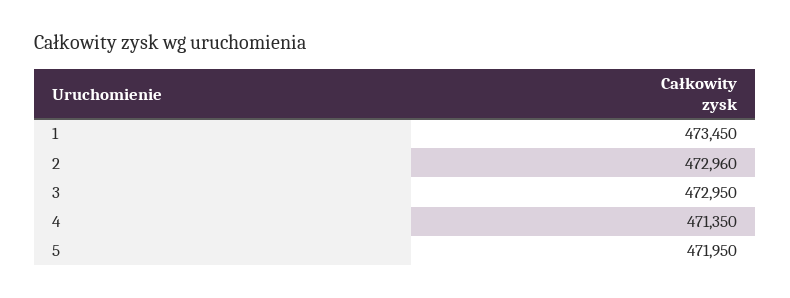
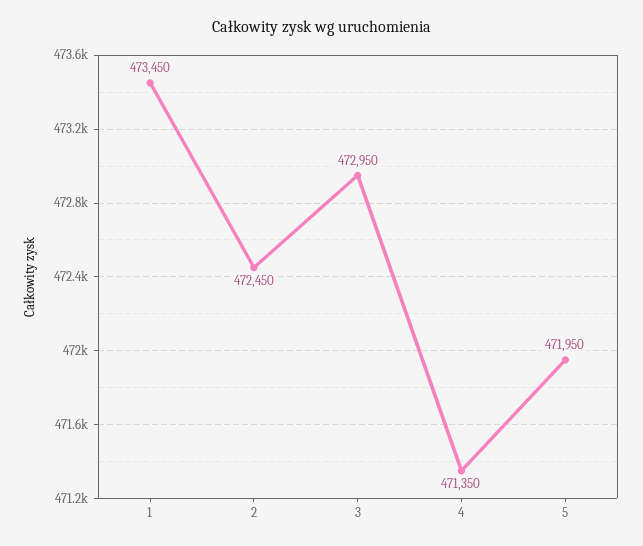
  {
    "1": 473450,
-   "2": 472960,
+   "2": 472450,
    "3": 472950,
    "4": 471350,
    "5": 471950
  }

